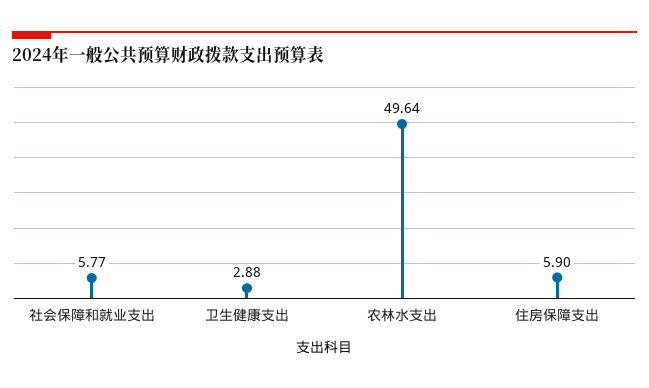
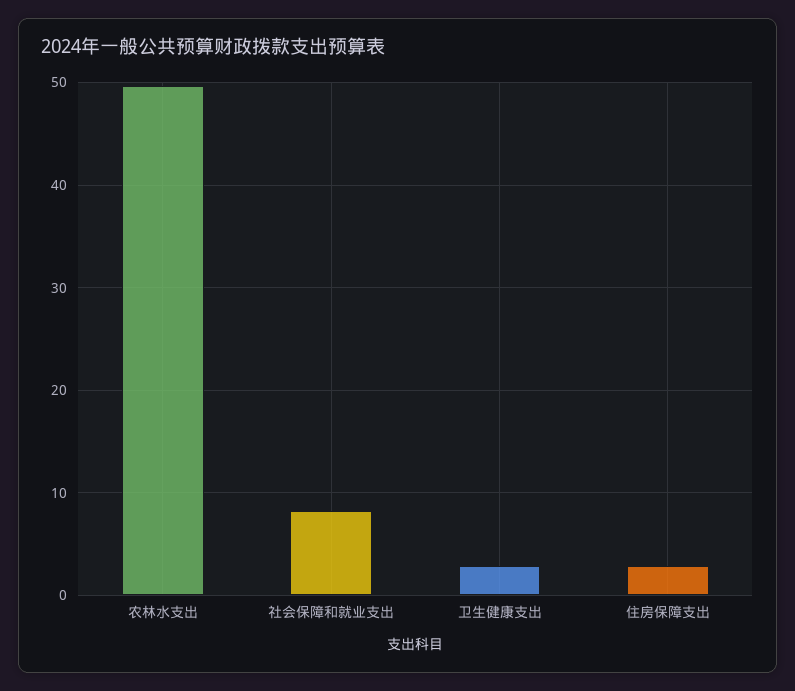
  {
-   "社会保障和就业支出": 5.77,
+   "社会保障和就业支出": 8,
    "卫生健康支出": 2.88,
    "农林水支出": 49.64,
-   "住房保障支出": 5.9
+   "住房保障支出": 3
  }

